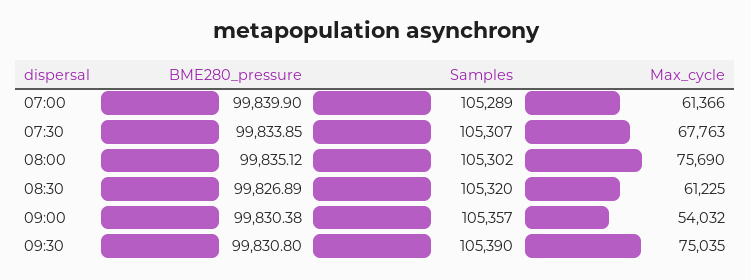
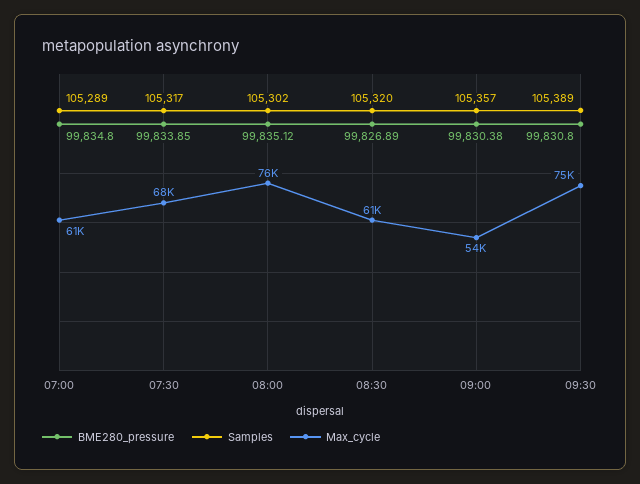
  {
    "BME280_pressure": {
-     "07:00": 99839.9,
+     "07:00": 99834.8,
      "07:30": 99833.85,
      "08:00": 99835.12,
      "08:30": 99826.89,
      "09:00": 99830.38,
      "09:30": 99830.8
    },
    "Samples": {
      "07:00": 105289,
-     "07:30": 105307,
+     "07:30": 105317,
      "08:00": 105302,
      "08:30": 105320,
      "09:00": 105357,
-     "09:30": 105390
+     "09:30": 105389
    },
    "Max_cycle": {
      "07:00": 61366,
      "07:30": 67763,
      "08:00": 75690,
      "08:30": 61225,
      "09:00": 54032,
      "09:30": 75035
    }
  }

